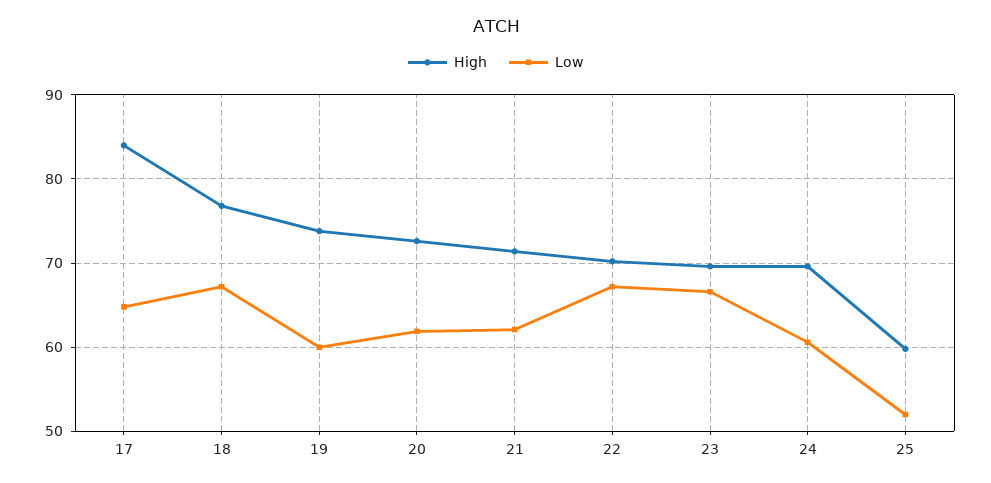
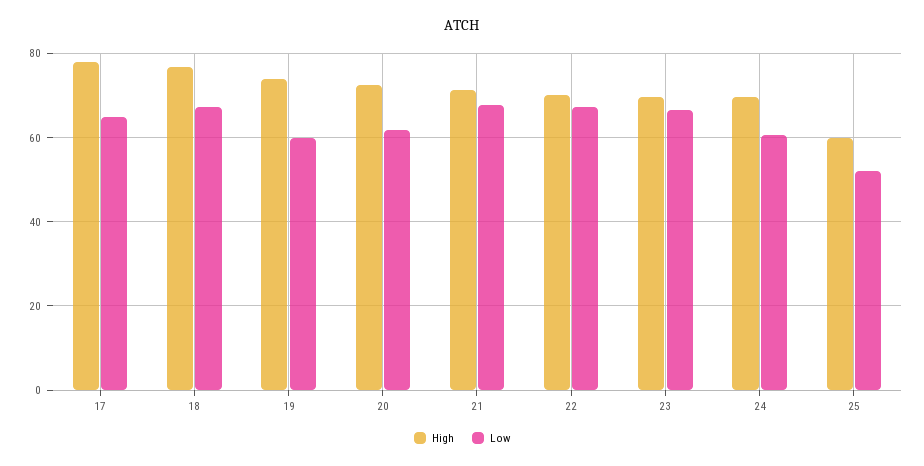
  {
    "High": {
-     "17": 84,
+     "17": 78,
      "18": 77,
      "19": 74,
      "20": 73,
      "21": 71,
      "22": 70,
      "23": 70,
      "24": 70,
      "25": 60
    },
    "Low": {
      "17": 65,
      "18": 67,
      "19": 60,
      "20": 62,
-     "21": 62,
+     "21": 68,
      "22": 67,
      "23": 67,
      "24": 61,
      "25": 52
    }
  }

